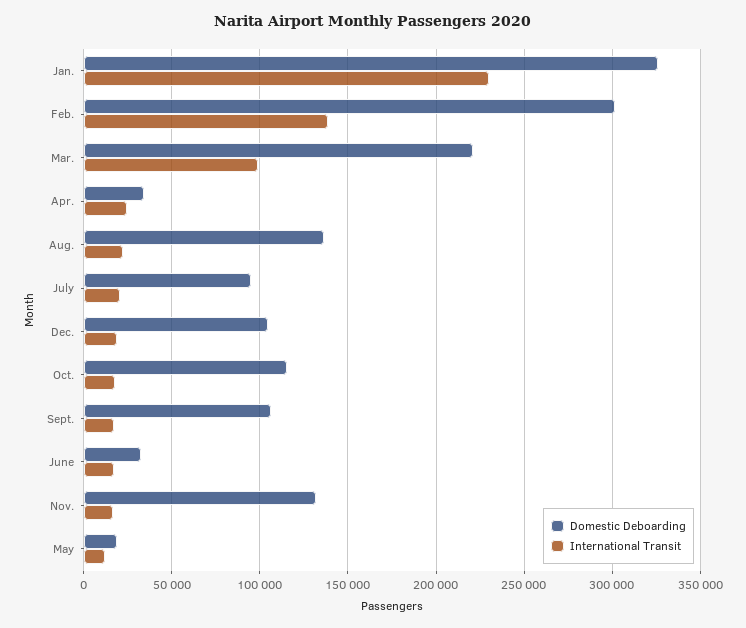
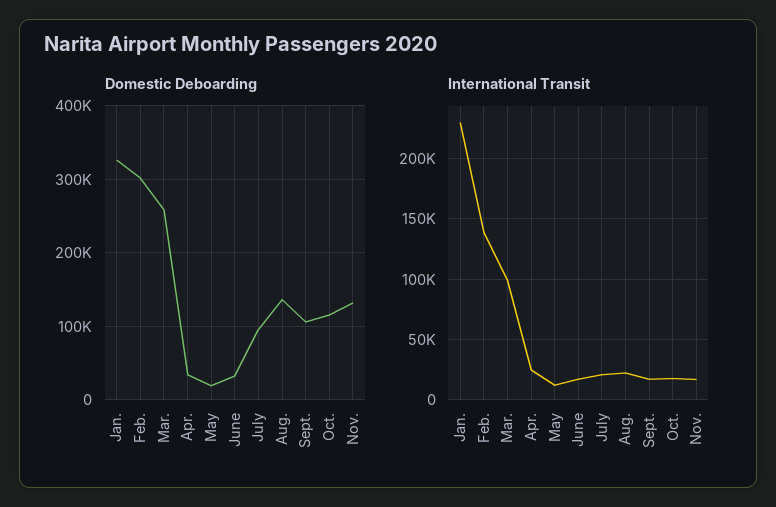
  {
    "Domestic Deboarding": {
      "Jan.": 325000,
      "Feb.": 300000,
-     "Mar.": 220000,
+     "Mar.": 260000,
      "Apr.": 35000,
      "Aug.": 135000,
      "July": 95000,
-     "Dec.": 105000,
      "Oct.": 115000,
      "Sept.": 105000,
      "June": 30000,
      "Nov.": 130000,
      "May": 20000
    },
    "International Transit": {
      "Jan.": 230000,
      "Feb.": 140000,
      "Mar.": 100000,
      "Apr.": 25000,
      "Aug.": 20000,
      "July": 20000,
-     "Dec.": 20000,
      "Oct.": 20000,
      "Sept.": 15000,
      "June": 15000,
      "Nov.": 15000,
      "May": 10000
    }
  }

